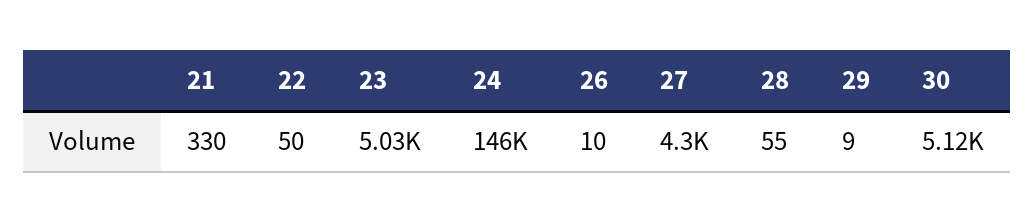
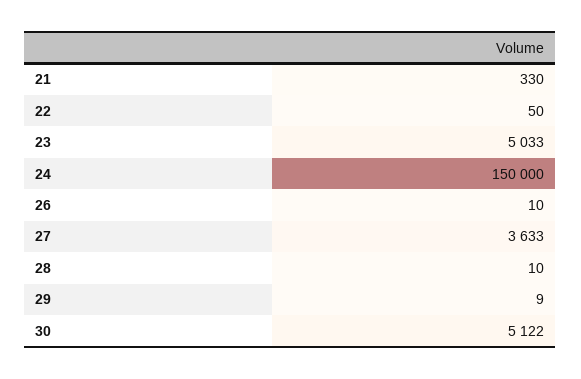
  {
    "21": 330,
    "22": 50,
    "23": 5033,
-   "24": 146000,
+   "24": 150000,
    "26": 10,
-   "27": 4300,
+   "27": 3633,
-   "28": 55,
+   "28": 10,
    "29": 9,
    "30": 5122
  }

